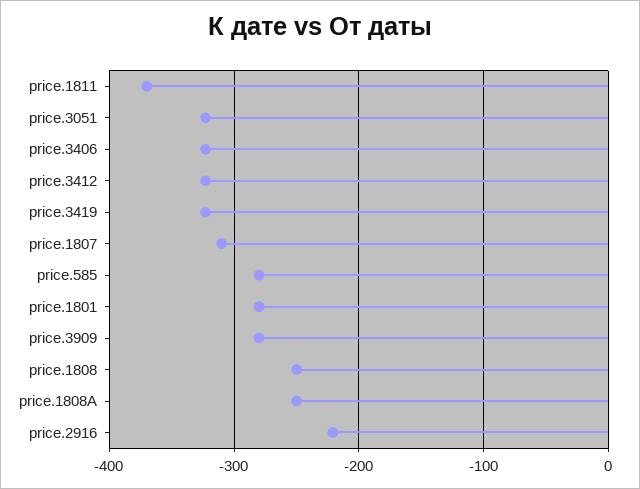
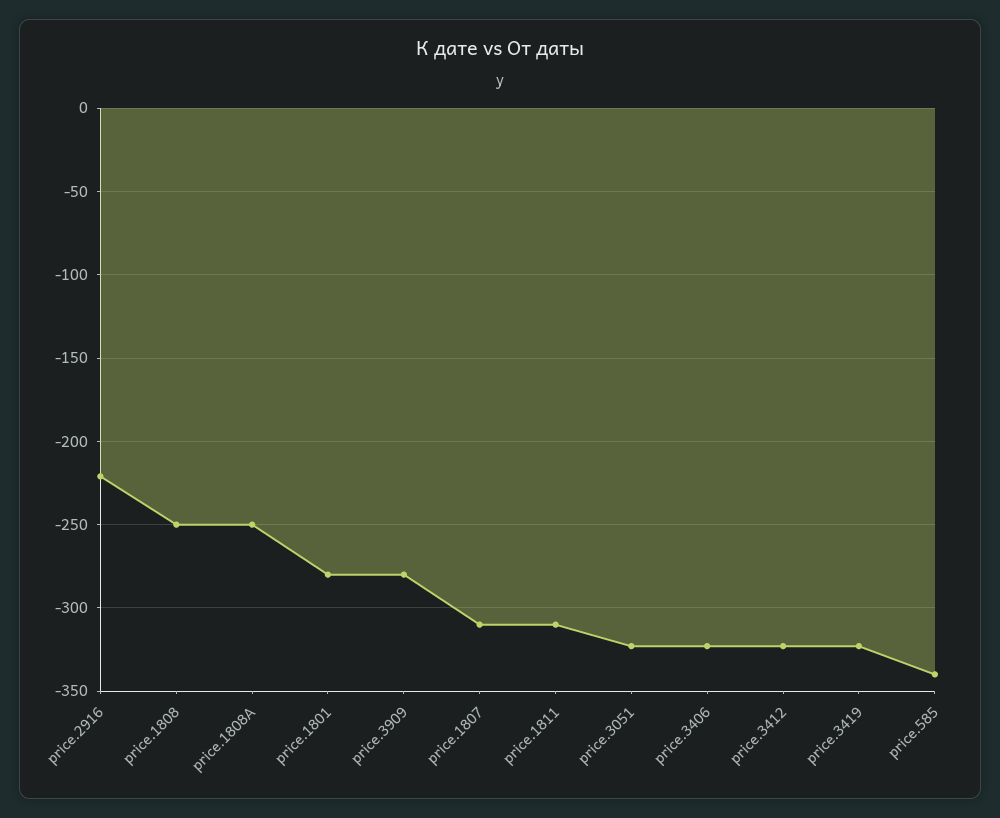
  {
-   "price.1811": -370,
+   "price.1811": -310,
    "price.3051": -325,
    "price.3406": -325,
    "price.3412": -325,
    "price.3419": -325,
    "price.1807": -310,
-   "price.585": -280,
+   "price.585": -340,
    "price.1801": -280,
    "price.3909": -280,
    "price.1808": -250,
    "price.1808A": -250,
    "price.2916": -220
  }

